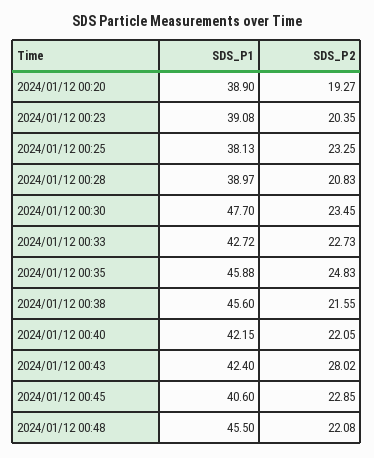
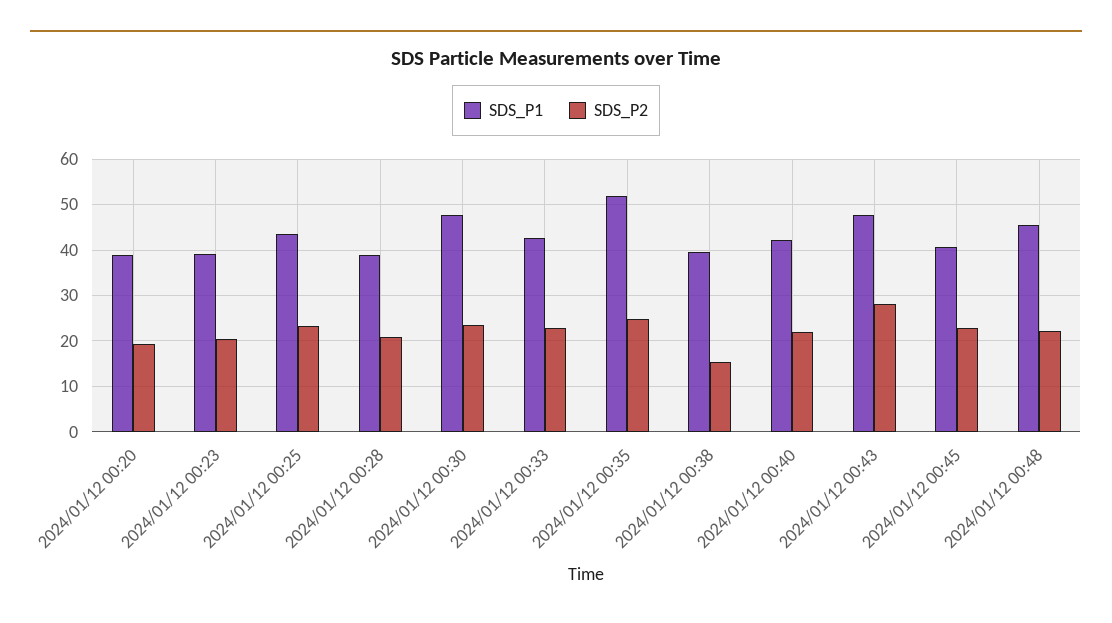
  {
    "SDS_P1": {
      "2024/01/12 00:20": 38.9,
      "2024/01/12 00:23": 39.08,
-     "2024/01/12 00:25": 38.13,
+     "2024/01/12 00:25": 44,
      "2024/01/12 00:28": 38.97,
      "2024/01/12 00:30": 47.7,
      "2024/01/12 00:33": 42.72,
-     "2024/01/12 00:35": 45.88,
+     "2024/01/12 00:35": 52,
-     "2024/01/12 00:38": 45.6,
+     "2024/01/12 00:38": 40,
      "2024/01/12 00:40": 42.15,
-     "2024/01/12 00:43": 42.4,
+     "2024/01/12 00:43": 48,
      "2024/01/12 00:45": 40.6,
      "2024/01/12 00:48": 45.5
    },
    "SDS_P2": {
      "2024/01/12 00:20": 19.27,
      "2024/01/12 00:23": 20.35,
      "2024/01/12 00:25": 23.25,
      "2024/01/12 00:28": 20.83,
      "2024/01/12 00:30": 23.45,
      "2024/01/12 00:33": 22.73,
      "2024/01/12 00:35": 24.83,
-     "2024/01/12 00:38": 21.55,
+     "2024/01/12 00:38": 16,
      "2024/01/12 00:40": 22.05,
      "2024/01/12 00:43": 28.02,
      "2024/01/12 00:45": 22.85,
      "2024/01/12 00:48": 22.08
    }
  }

